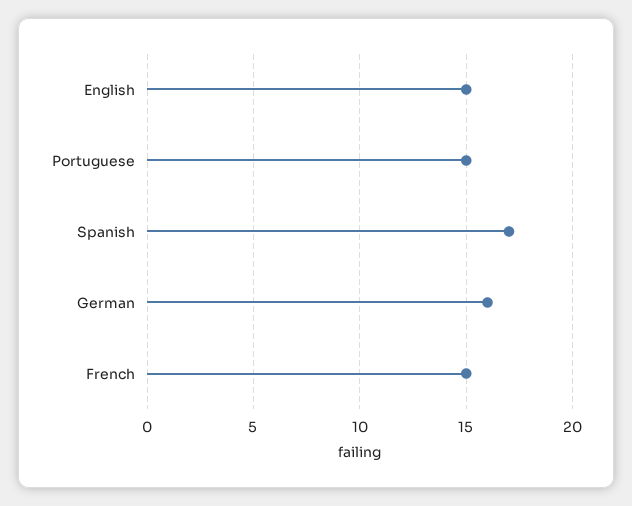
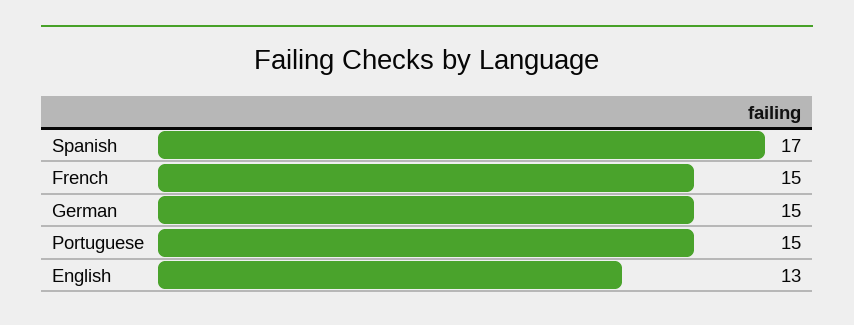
  {
-   "English": 15,
+   "English": 13,
    "Portuguese": 15,
    "Spanish": 17,
-   "German": 16,
+   "German": 15,
    "French": 15
  }

